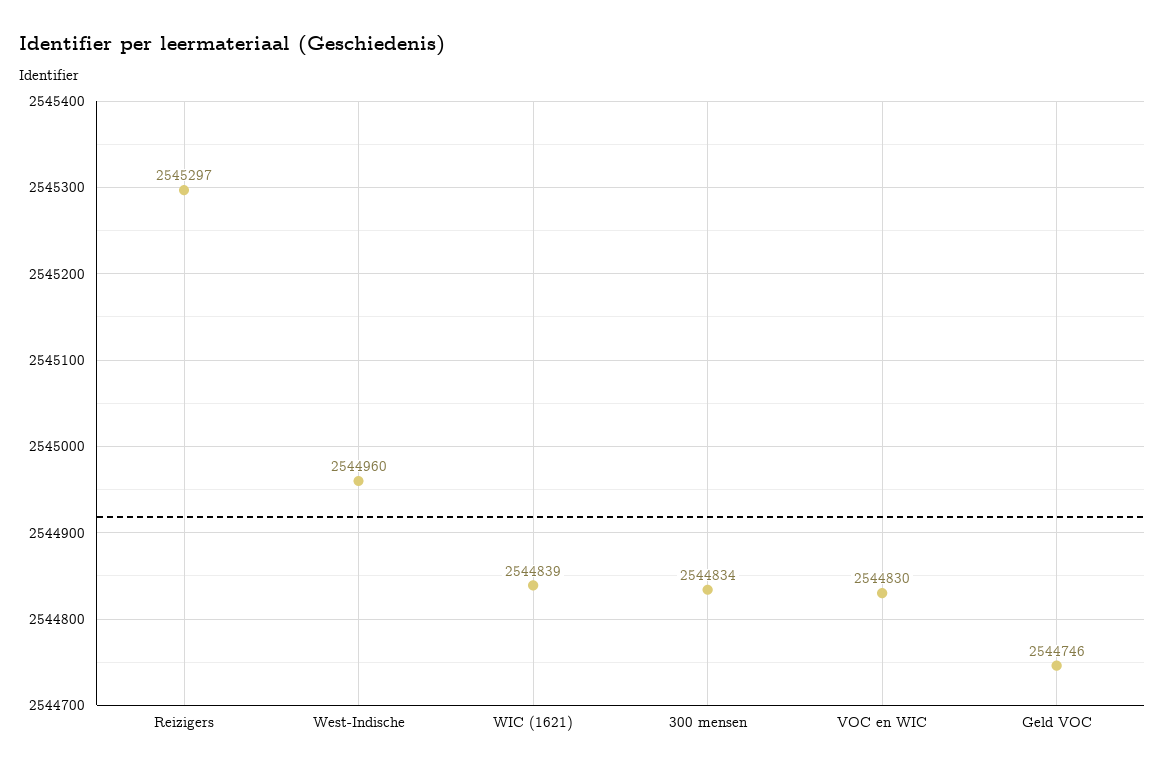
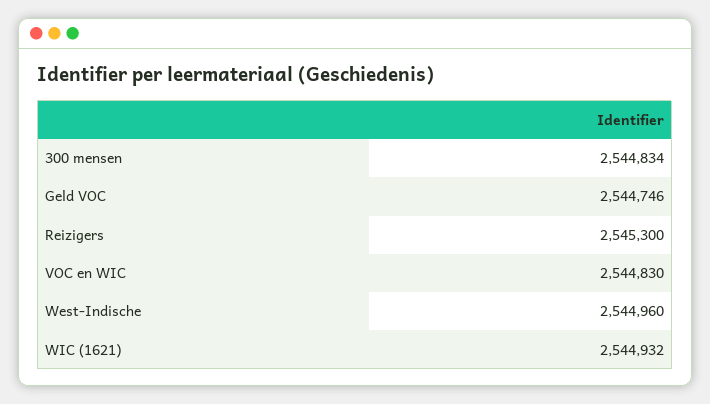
  {
-   "Reizigers": 2545297,
+   "Reizigers": 2545300,
    "West-Indische": 2544960,
-   "WIC (1621)": 2544839,
+   "WIC (1621)": 2544932,
    "300 mensen": 2544834,
    "VOC en WIC": 2544830,
    "Geld VOC": 2544746
  }

